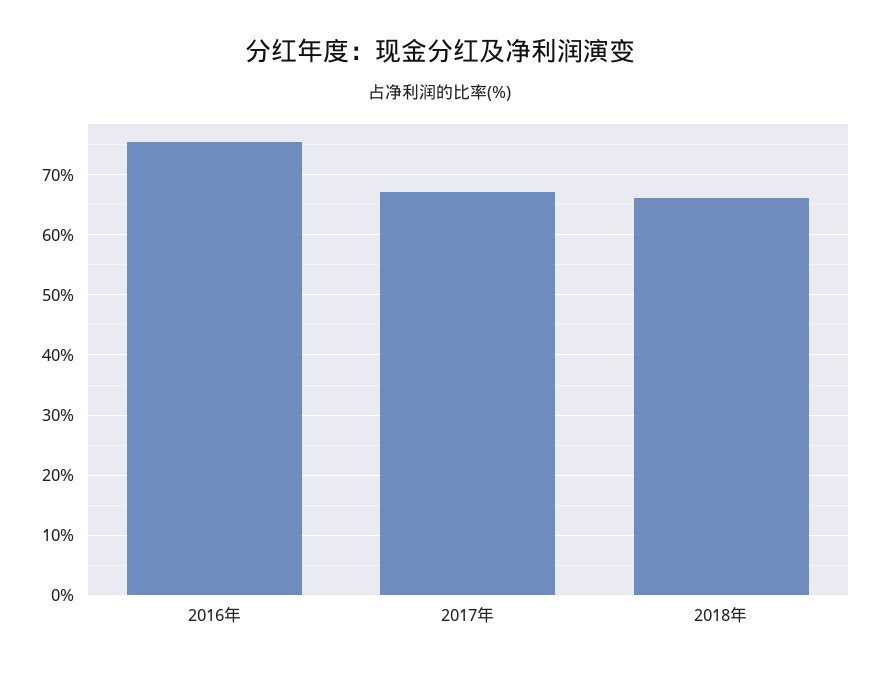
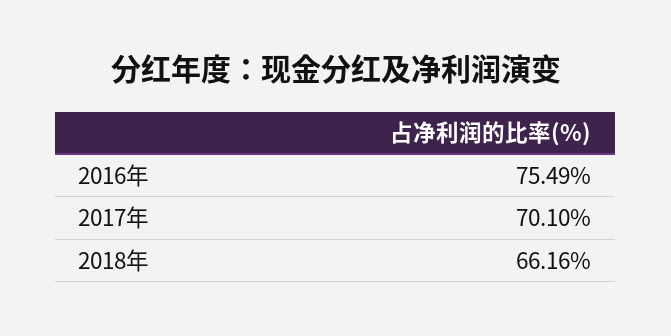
  {
    "2016年": 75.49,
-   "2017年": 67,
+   "2017年": 70.1,
    "2018年": 66.16
  }

